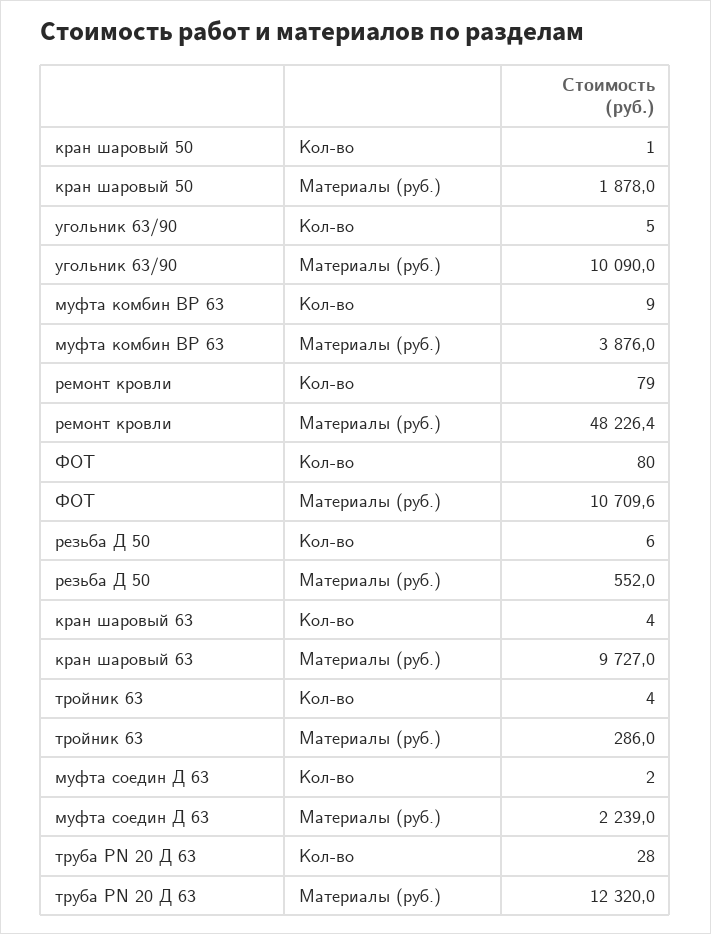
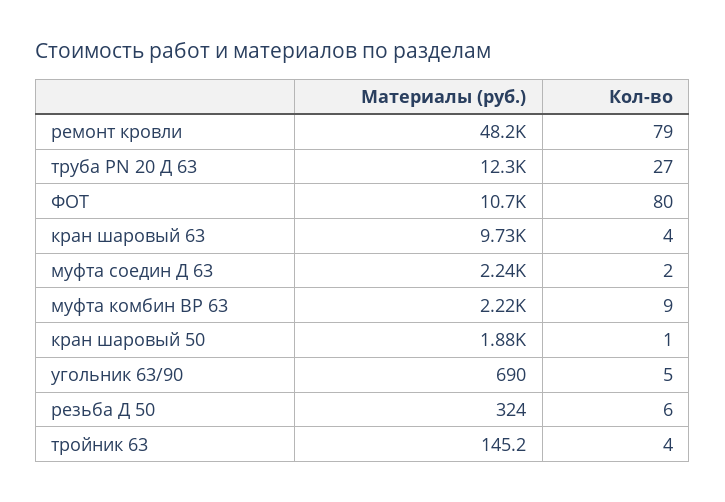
  {
    "кран шаровый 50": {
      "Кол-во": 1,
      "Материалы (руб.)": 1878
    },
    "угольник 63/90": {
      "Кол-во": 5,
-     "Материалы (руб.)": 10090
+     "Материалы (руб.)": 690
    },
    "муфта комбин ВР 63": {
      "Кол-во": 9,
-     "Материалы (руб.)": 3876
+     "Материалы (руб.)": 2220
    },
    "ремонт кровли": {
      "Кол-во": 79,
      "Материалы (руб.)": 48226.4
    },
    "ФОТ": {
      "Кол-во": 80,
      "Материалы (руб.)": 10709.6
    },
    "резьба Д 50": {
      "Кол-во": 6,
-     "Материалы (руб.)": 552
+     "Материалы (руб.)": 324
    },
    "кран шаровый 63": {
      "Кол-во": 4,
      "Материалы (руб.)": 9727
    },
    "тройник 63": {
      "Кол-во": 4,
-     "Материалы (руб.)": 286
+     "Материалы (руб.)": 145.2
    },
    "муфта соедин Д 63": {
      "Кол-во": 2,
      "Материалы (руб.)": 2239
    },
    "труба PN 20 Д 63": {
-     "Кол-во": 28,
+     "Кол-во": 27,
      "Материалы (руб.)": 12320
    }
  }

